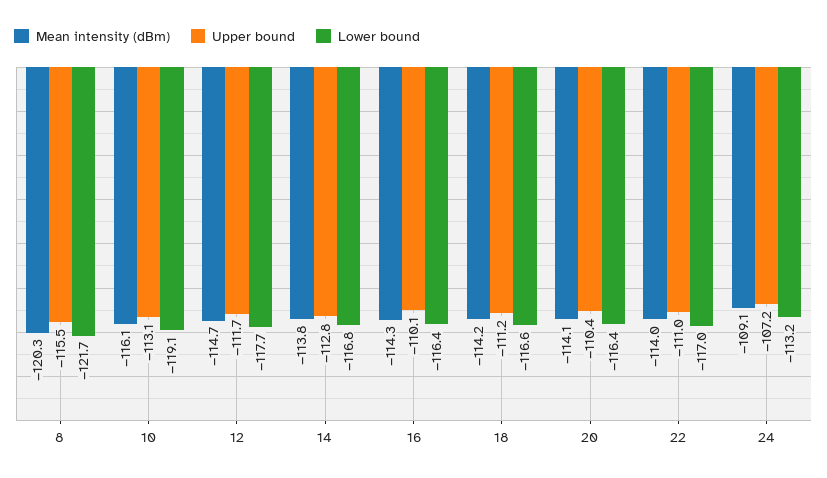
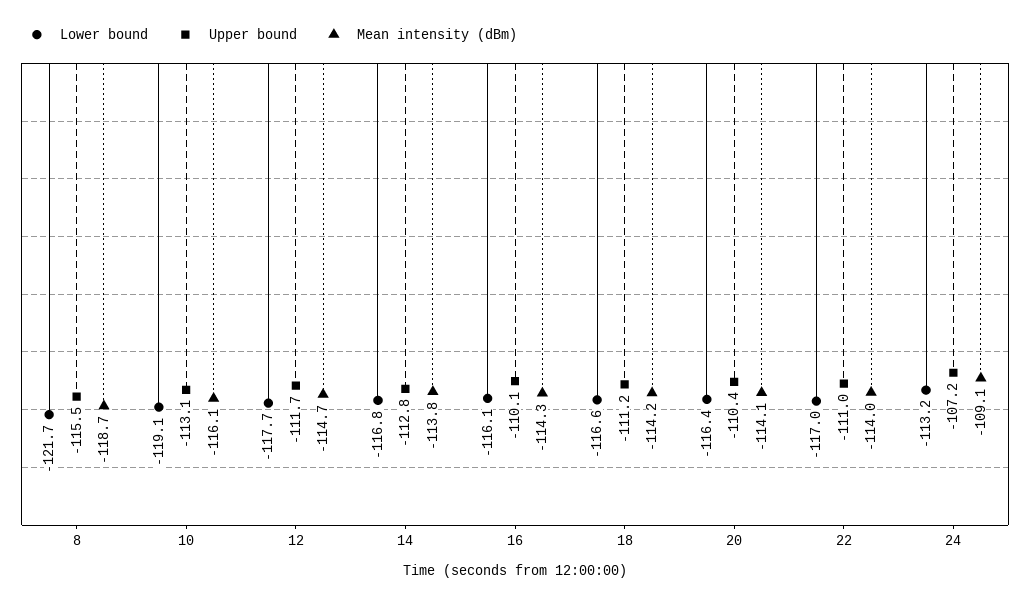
  {
    "Mean intensity (dBm)": {
-     "8": -120.3,
+     "8": -118.7,
      "10": -116.1,
      "12": -114.7,
      "14": -113.8,
      "16": -114.3,
      "18": -114.2,
      "20": -114.1,
      "22": -114,
      "24": -109.1
    },
    "Upper bound": {
      "8": -115.5,
      "10": -113.1,
      "12": -111.7,
      "14": -112.8,
      "16": -110.1,
      "18": -111.2,
      "20": -110.4,
      "22": -111,
      "24": -107.2
    },
    "Lower bound": {
      "8": -121.7,
      "10": -119.1,
      "12": -117.7,
      "14": -116.8,
-     "16": -116.4,
+     "16": -116.1,
      "18": -116.6,
      "20": -116.4,
      "22": -117,
      "24": -113.2
    }
  }

